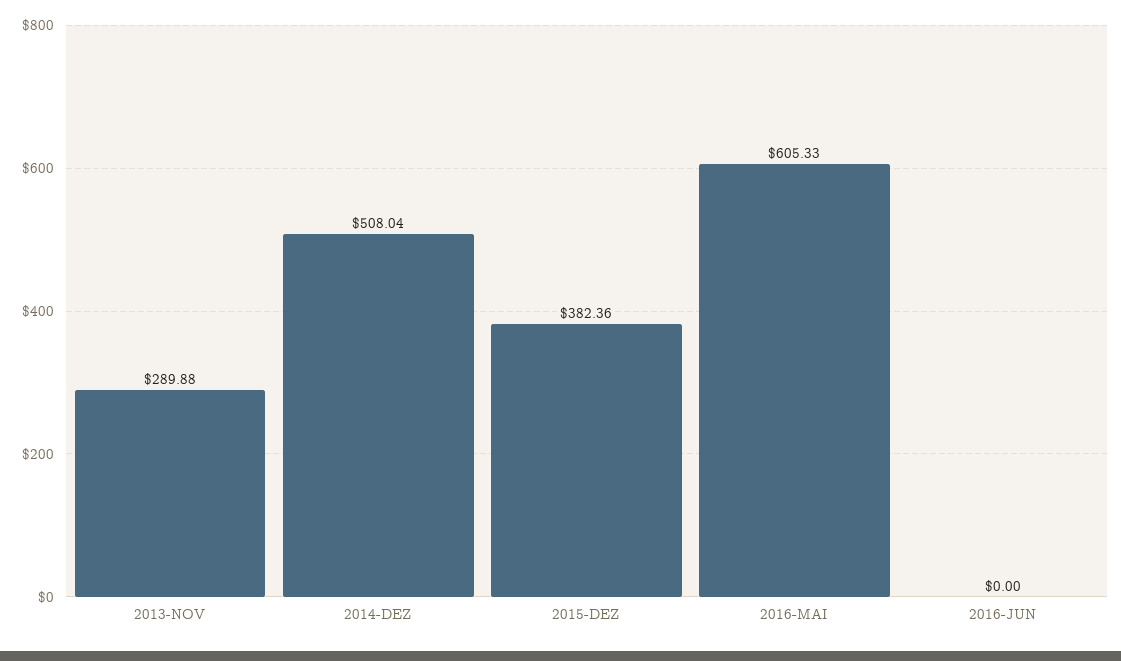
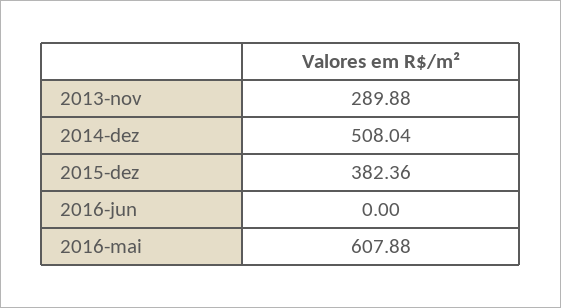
  {
    "2013-NOV": 289.88,
    "2014-DEZ": 508.04,
    "2015-DEZ": 382.36,
-   "2016-MAI": 605.33,
+   "2016-MAI": 607.88,
    "2016-JUN": 0
  }

